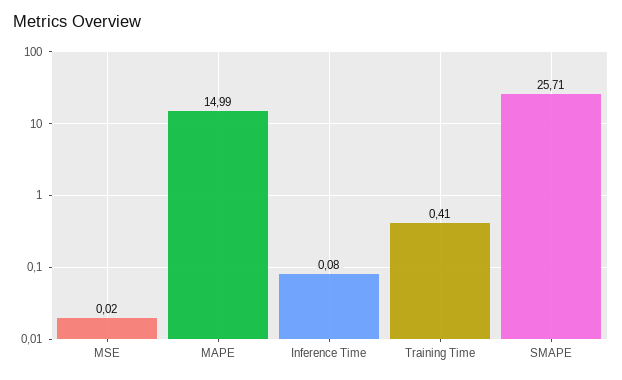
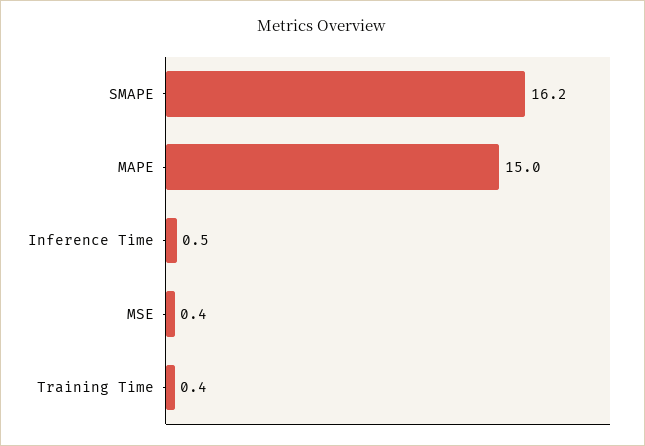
  {
-   "MSE": 0.02,
+   "MSE": 0.4,
    "MAPE": 14.99,
-   "Inference Time": 0.08,
+   "Inference Time": 0.5,
    "Training Time": 0.41,
-   "SMAPE": 25.71
+   "SMAPE": 16.2
  }

